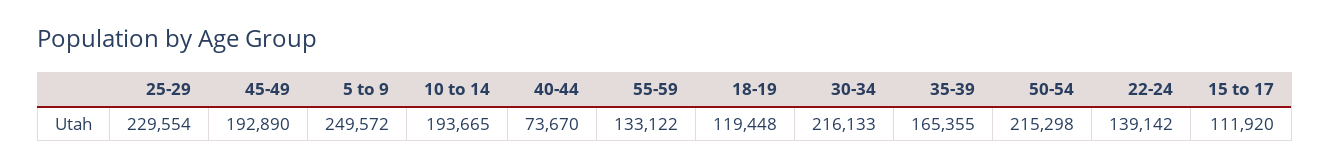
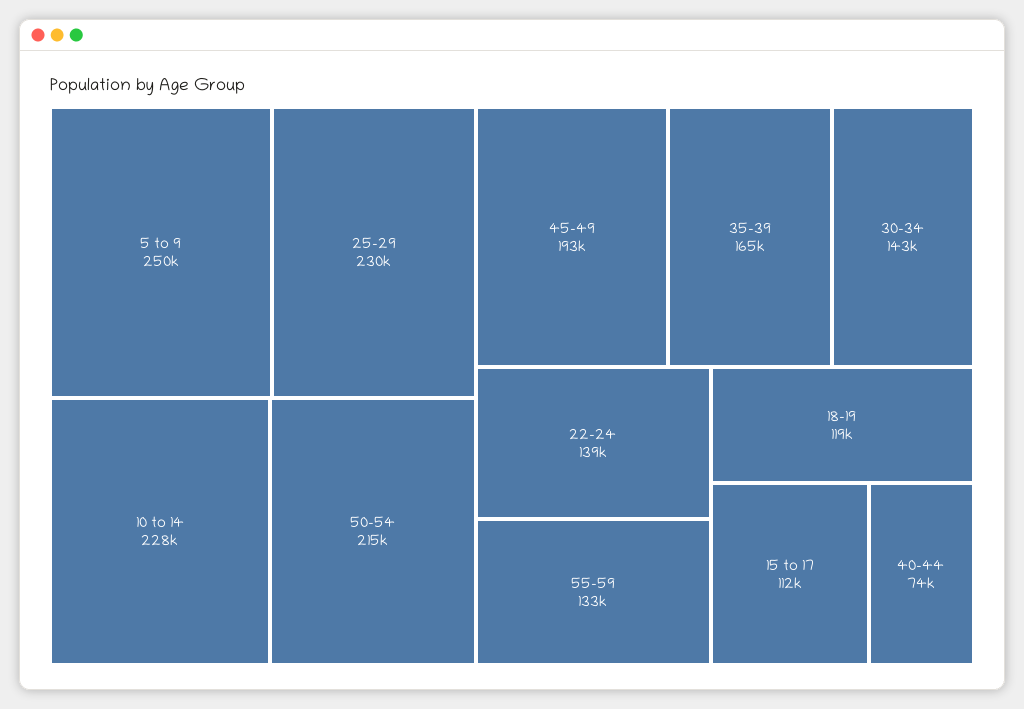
  {
    "25-29": 229554,
    "45-49": 192890,
    "5 to 9": 249572,
-   "10 to 14": 193665,
+   "10 to 14": 228000,
    "40-44": 73670,
    "55-59": 133122,
    "18-19": 119448,
-   "30-34": 216133,
+   "30-34": 143000,
    "35-39": 165355,
    "50-54": 215298,
    "22-24": 139142,
    "15 to 17": 111920
  }

